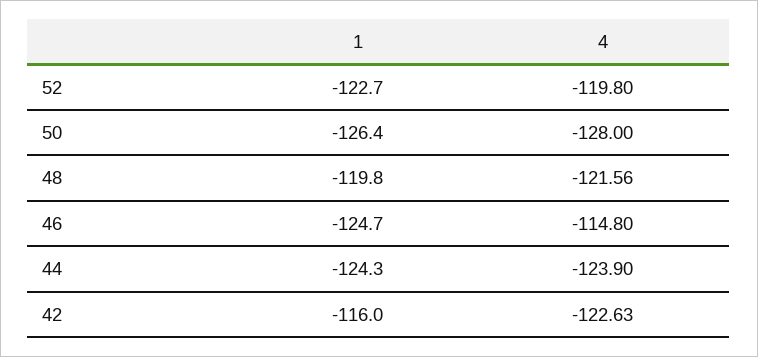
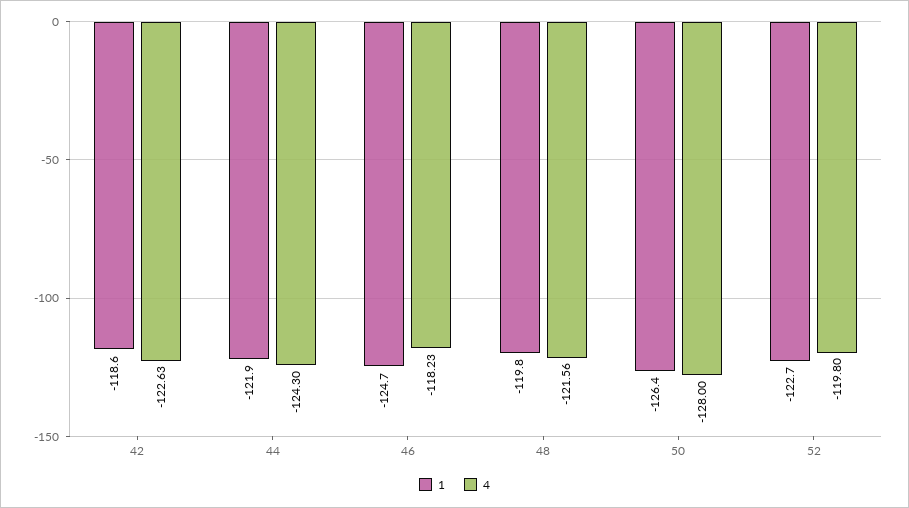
  {
    "1": {
      "52": -122.7,
      "50": -126.4,
      "48": -119.8,
      "46": -124.7,
-     "44": -124.3,
+     "44": -121.9,
-     "42": -116
+     "42": -118.6
    },
    "4": {
      "52": -119.8,
      "50": -128,
      "48": -121.56,
-     "46": -114.8,
+     "46": -118.23,
-     "44": -123.9,
+     "44": -124.3,
      "42": -122.63
    }
  }

